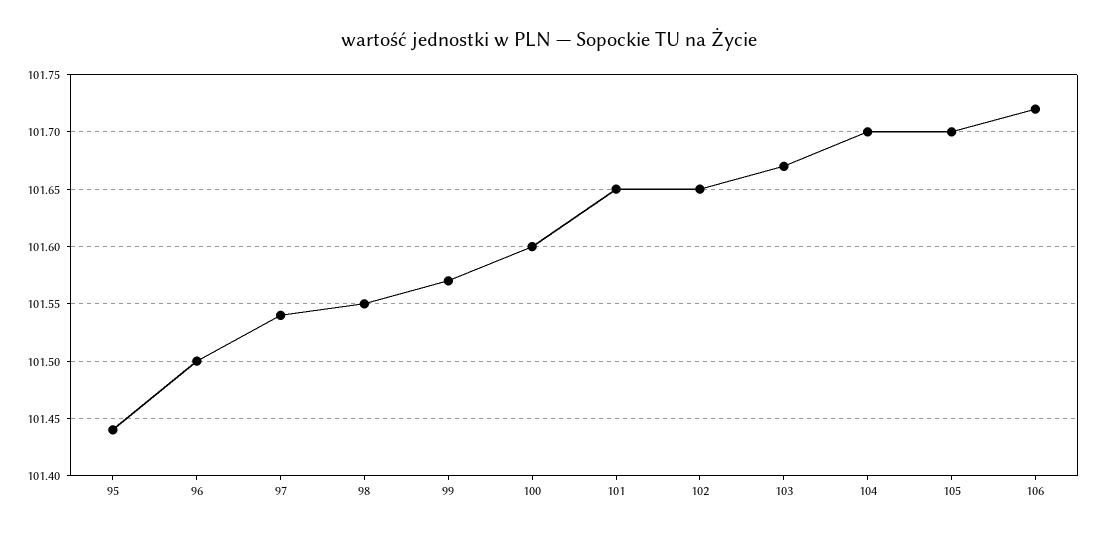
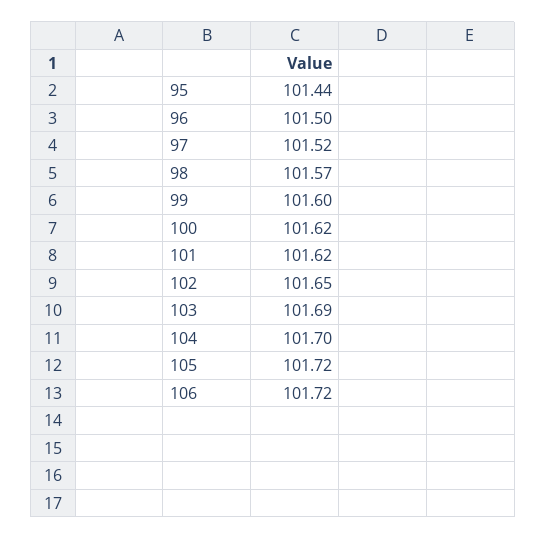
  {
    "95": 101.44,
    "96": 101.5,
-   "97": 101.54,
+   "97": 101.52,
-   "98": 101.55,
+   "98": 101.57,
-   "99": 101.57,
+   "99": 101.6,
-   "100": 101.6,
+   "100": 101.62,
-   "101": 101.65,
+   "101": 101.62,
    "102": 101.65,
-   "103": 101.67,
+   "103": 101.69,
    "104": 101.7,
-   "105": 101.7,
+   "105": 101.72,
    "106": 101.72
  }

